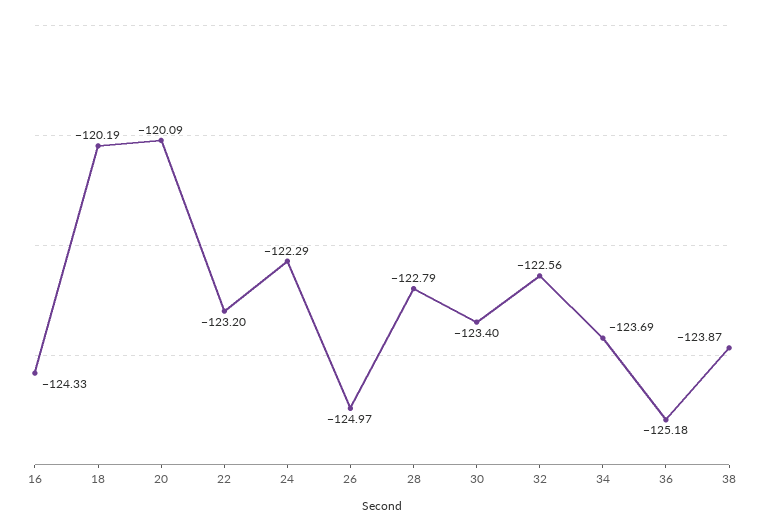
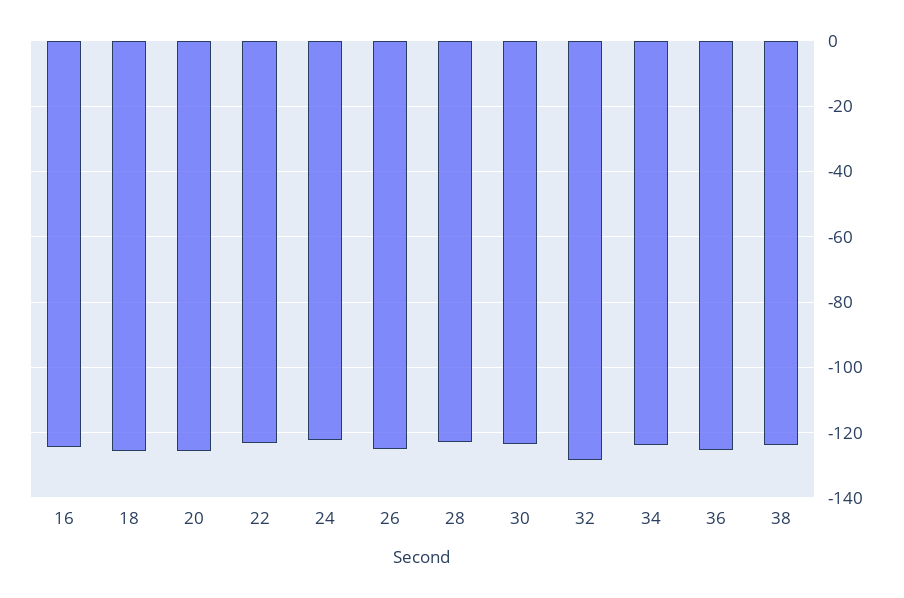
  {
    "16": -124.33,
-   "18": -120.19,
+   "18": -126,
-   "20": -120.09,
+   "20": -126,
    "22": -123.2,
    "24": -122.29,
    "26": -124.97,
    "28": -122.79,
    "30": -123.4,
-   "32": -122.56,
+   "32": -128,
    "34": -123.69,
    "36": -125.18,
    "38": -123.87
  }

